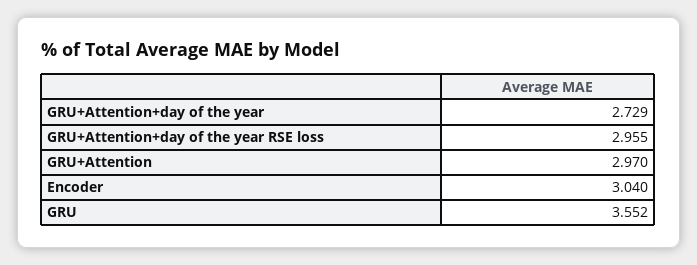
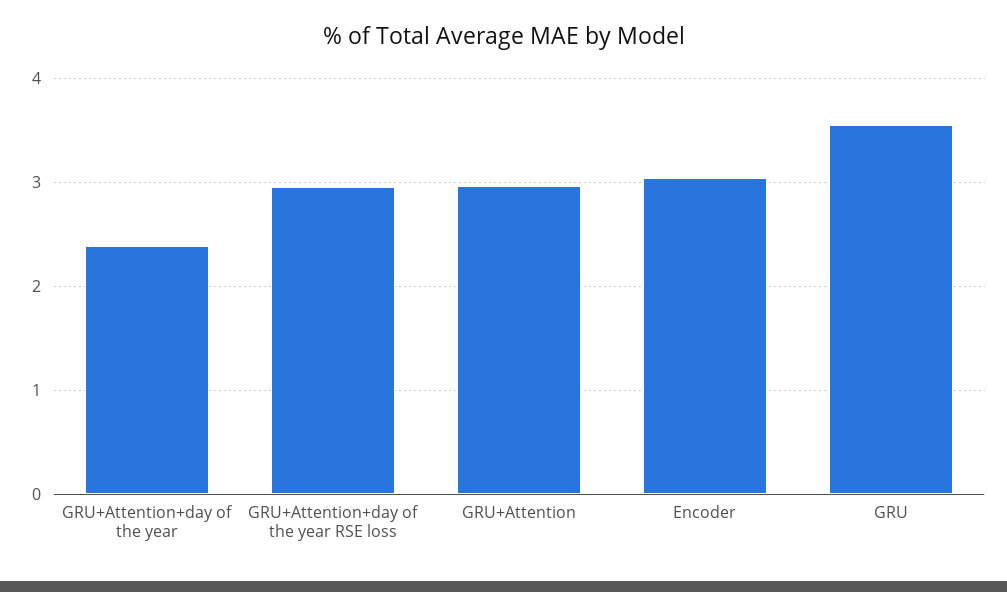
  {
-   "GRU+Attention+day of the year": 2.729,
+   "GRU+Attention+day of the year": 2.4,
    "GRU+Attention+day of the year RSE loss": 2.955,
    "GRU+Attention": 2.97,
    "Encoder": 3.04,
    "GRU": 3.552
  }

